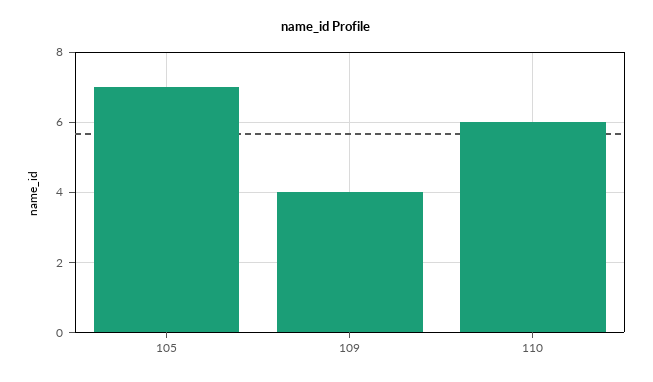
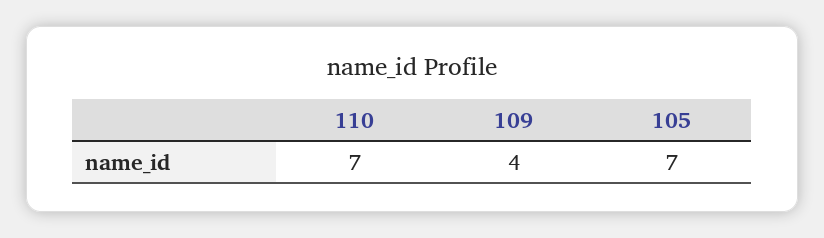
  {
    "105": 7,
    "109": 4,
-   "110": 6
+   "110": 7
  }

